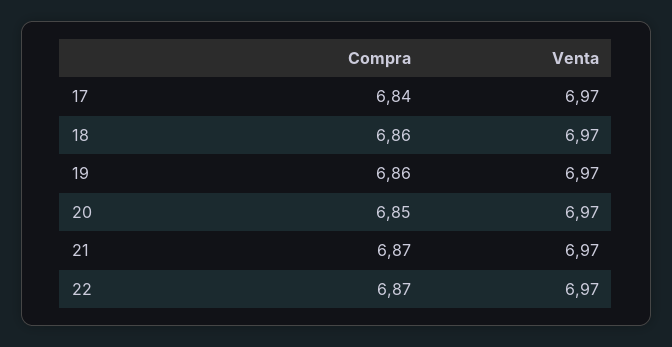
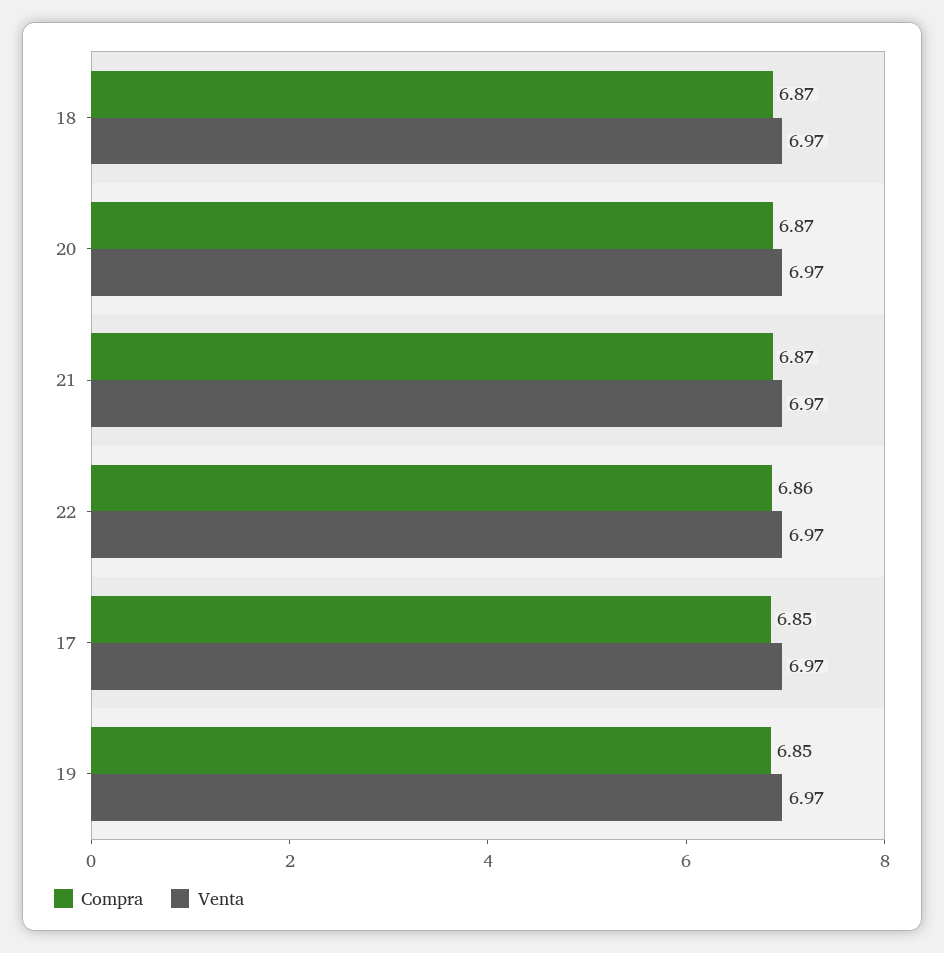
  {
    "Compra": {
-     "17": 6.84,
+     "17": 6.85,
-     "18": 6.86,
+     "18": 6.87,
-     "19": 6.86,
+     "19": 6.85,
-     "20": 6.85,
+     "20": 6.87,
      "21": 6.87,
-     "22": 6.87
+     "22": 6.86
    },
    "Venta": {
      "17": 6.97,
      "18": 6.97,
      "19": 6.97,
      "20": 6.97,
      "21": 6.97,
      "22": 6.97
    }
  }

